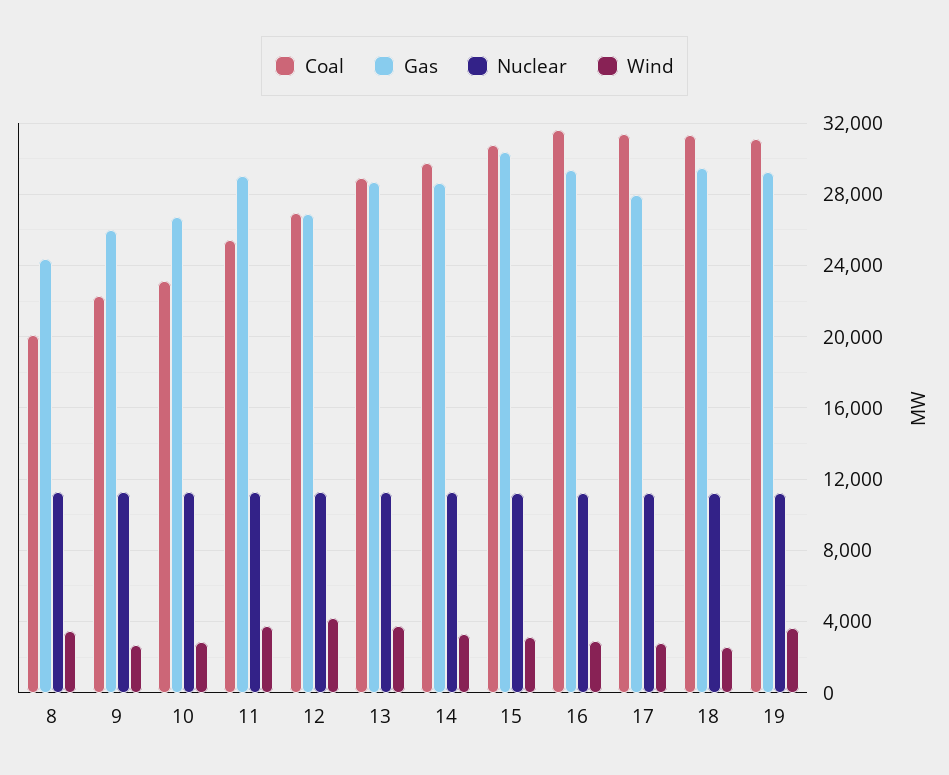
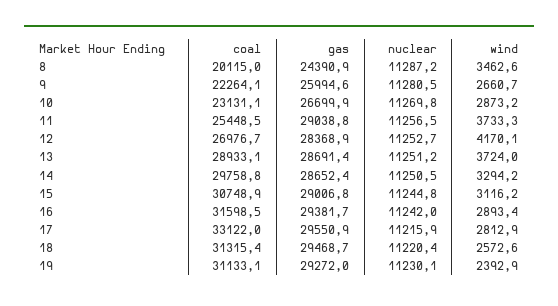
  {
    "Coal": {
      "8": 20115,
      "9": 22264.1,
      "10": 23131.1,
      "11": 25448.5,
      "12": 26976.7,
      "13": 28933.1,
      "14": 29758.8,
      "15": 30748.9,
      "16": 31598.5,
-     "17": 31500,
+     "17": 33122,
      "18": 31315.4,
      "19": 31133.1
    },
    "Gas": {
      "8": 24390.9,
      "9": 25994.6,
      "10": 26699.9,
      "11": 29038.8,
-     "12": 27000,
+     "12": 28368.9,
      "13": 28691.4,
      "14": 28652.4,
-     "15": 30500,
+     "15": 29006.8,
      "16": 29381.7,
-     "17": 28000,
+     "17": 29550.9,
      "18": 29468.7,
      "19": 29272
    },
    "Nuclear": {
      "8": 11287.2,
      "9": 11280.5,
      "10": 11269.8,
      "11": 11256.5,
      "12": 11252.7,
      "13": 11251.2,
      "14": 11250.5,
      "15": 11244.8,
      "16": 11242,
      "17": 11215.9,
      "18": 11220.4,
      "19": 11230.1
    },
    "Wind": {
      "8": 3462.6,
      "9": 2660.7,
      "10": 2873.2,
      "11": 3733.3,
      "12": 4170.1,
      "13": 3724,
      "14": 3294.2,
      "15": 3116.2,
      "16": 2893.4,
      "17": 2812.9,
      "18": 2572.6,
-     "19": 3500
+     "19": 2392.9
    }
  }

